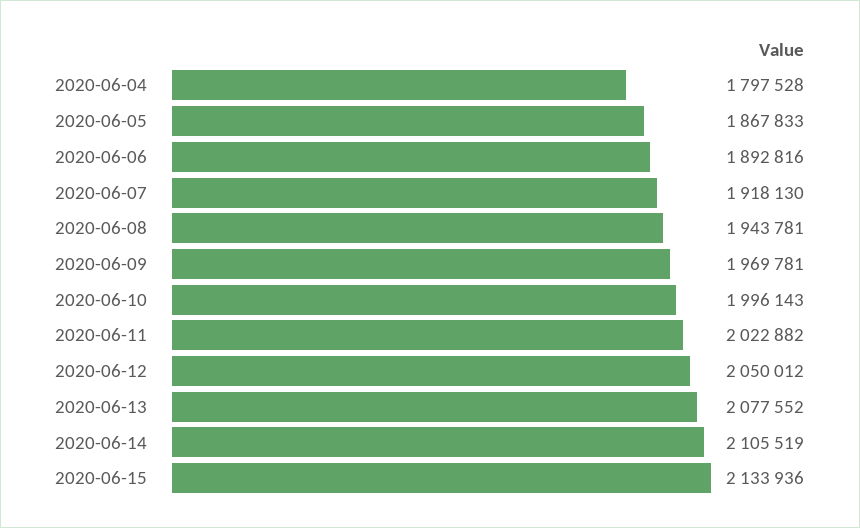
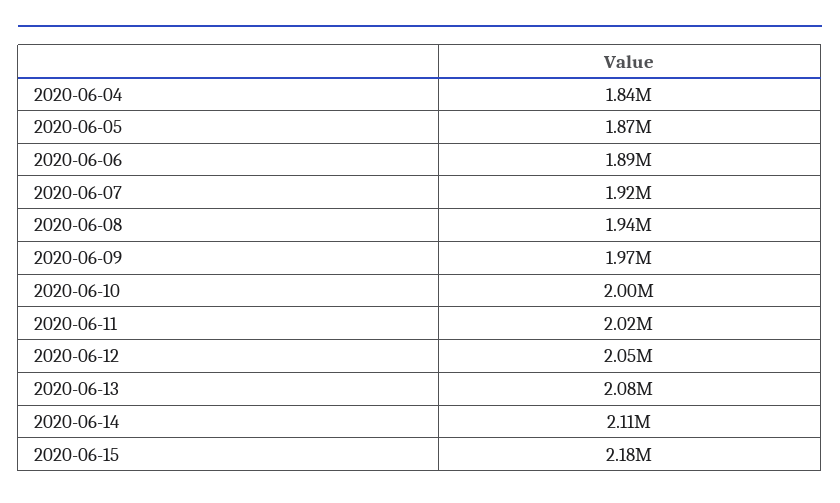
  {
-   "2020-06-04": 1797528,
+   "2020-06-04": 1840000,
    "2020-06-05": 1867833,
    "2020-06-06": 1892816,
    "2020-06-07": 1918130,
    "2020-06-08": 1943781,
    "2020-06-09": 1969781,
    "2020-06-10": 1996143,
    "2020-06-11": 2022882,
    "2020-06-12": 2050012,
    "2020-06-13": 2077552,
    "2020-06-14": 2105519,
-   "2020-06-15": 2133936
+   "2020-06-15": 2180000
  }

